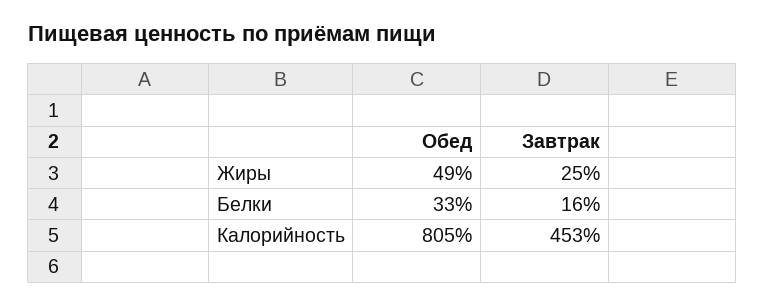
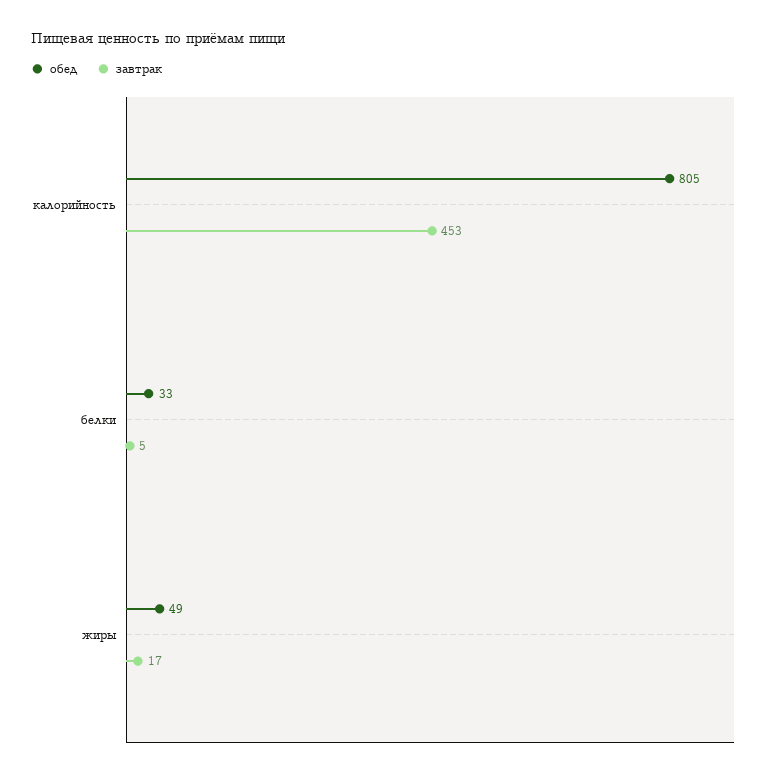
  {
    "Обед": {
      "Жиры": 49,
      "Белки": 33,
      "Калорийность": 805
    },
    "Завтрак": {
-     "Жиры": 25,
+     "Жиры": 17,
-     "Белки": 16,
+     "Белки": 5,
      "Калорийность": 453
    }
  }

